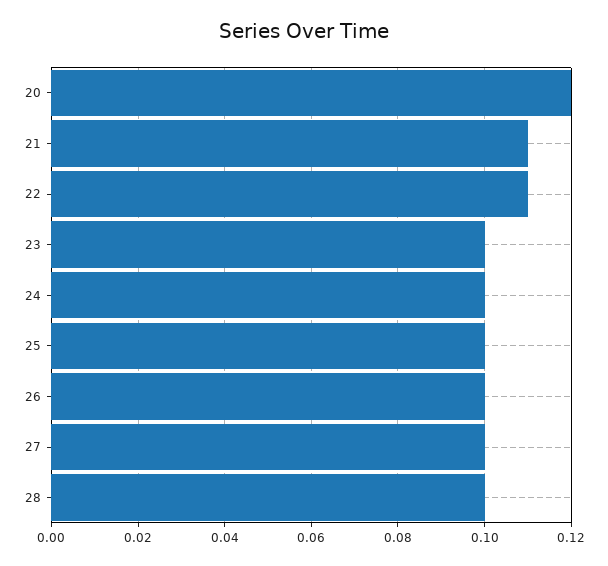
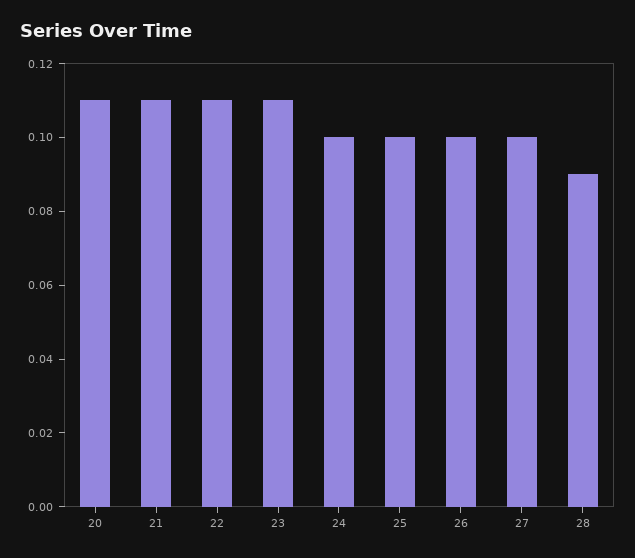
  {
-   "20": 0.12,
+   "20": 0.11,
    "21": 0.11,
    "22": 0.11,
-   "23": 0.1,
+   "23": 0.11,
    "24": 0.1,
    "25": 0.1,
    "26": 0.1,
    "27": 0.1,
-   "28": 0.1
+   "28": 0.09
  }

